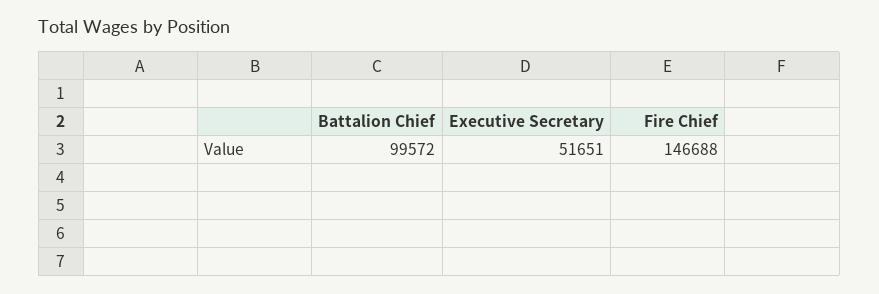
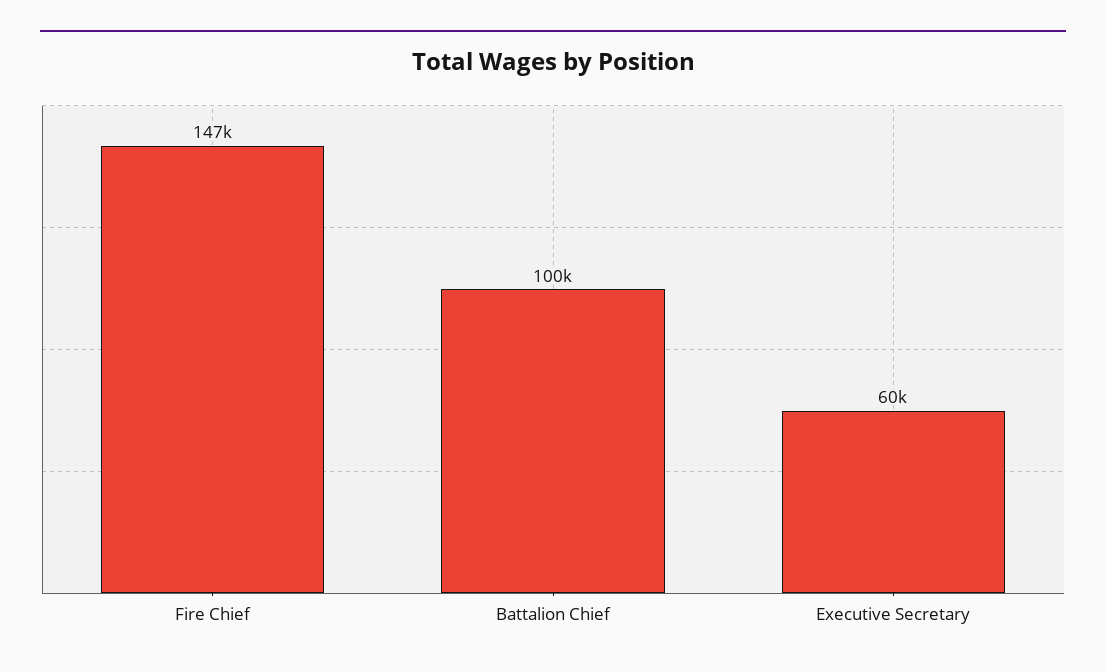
  {
    "Battalion Chief": 99572,
-   "Executive Secretary": 51651,
+   "Executive Secretary": 60000,
    "Fire Chief": 146688
  }

